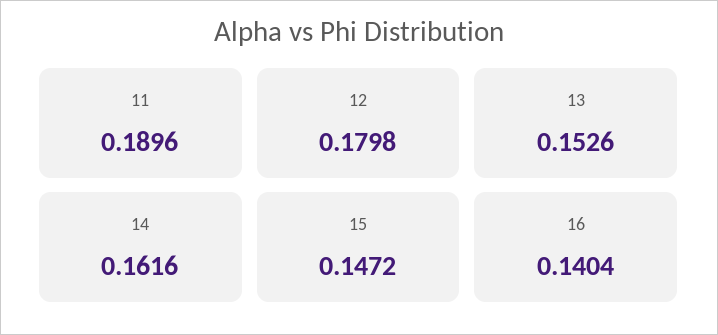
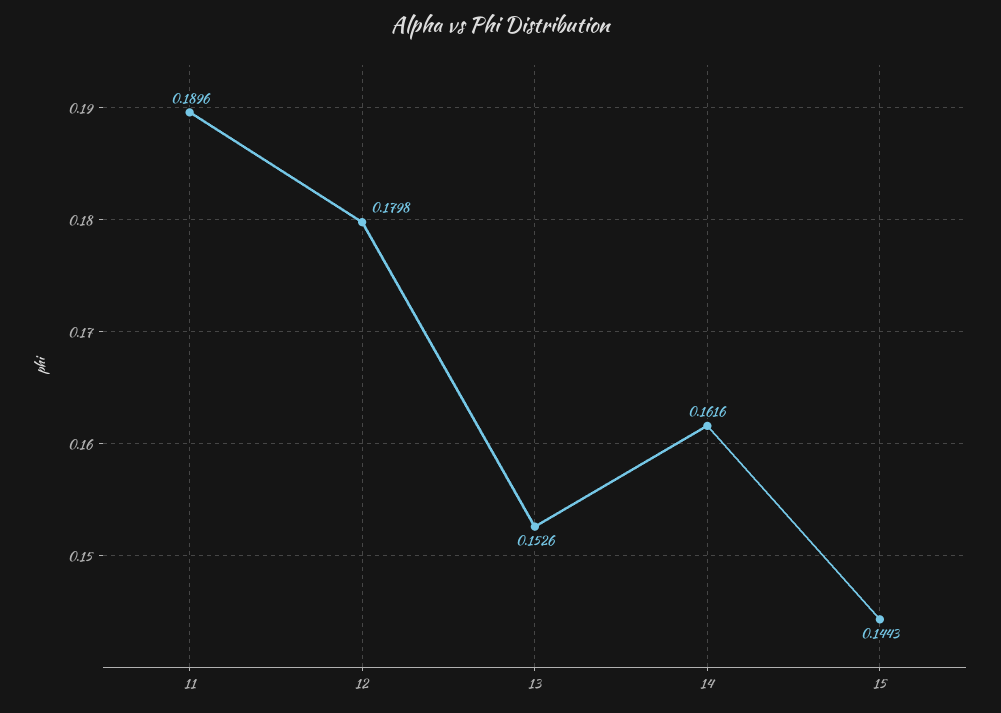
  {
    "11": 0.1896,
    "12": 0.1798,
    "13": 0.1526,
    "14": 0.1616,
-   "15": 0.1472,
+   "15": 0.1443
-   "16": 0.1404
  }

